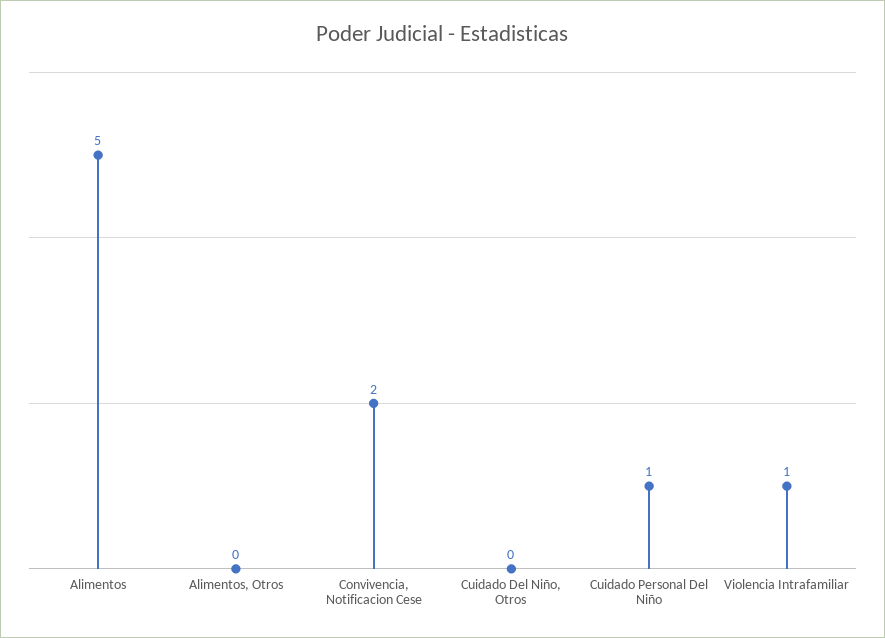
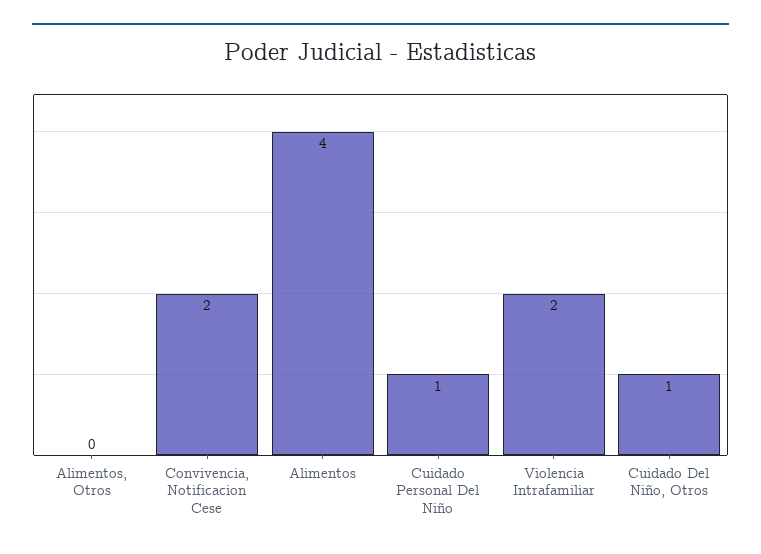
  {
-   "Alimentos": 5,
+   "Alimentos": 4,
    "Alimentos, Otros": 0,
    "Convivencia, Notificacion Cese": 2,
-   "Cuidado Del Niño, Otros": 0,
+   "Cuidado Del Niño, Otros": 1,
    "Cuidado Personal Del Niño": 1,
-   "Violencia Intrafamiliar": 1
+   "Violencia Intrafamiliar": 2
  }

